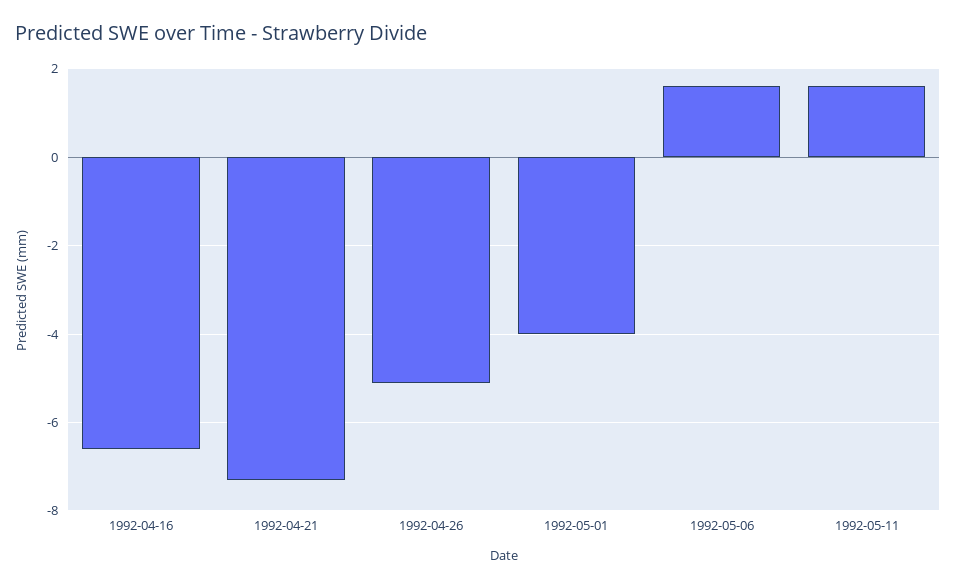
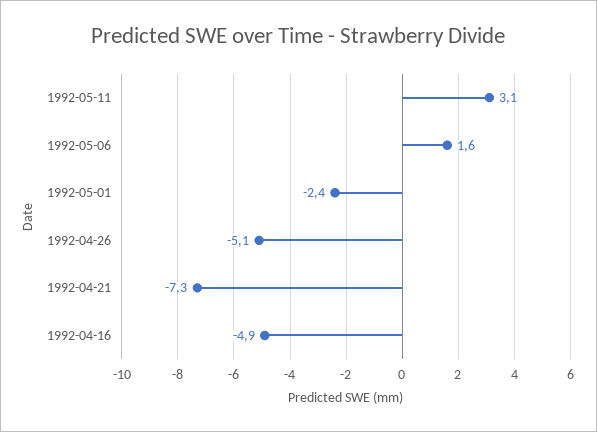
  {
-   "1992-04-16": -6.5,
+   "1992-04-16": -4.9,
    "1992-04-21": -7.3,
    "1992-04-26": -5.1,
-   "1992-05-01": -4,
+   "1992-05-01": -2.4,
    "1992-05-06": 1.6,
-   "1992-05-11": 1.5
+   "1992-05-11": 3.1
  }

